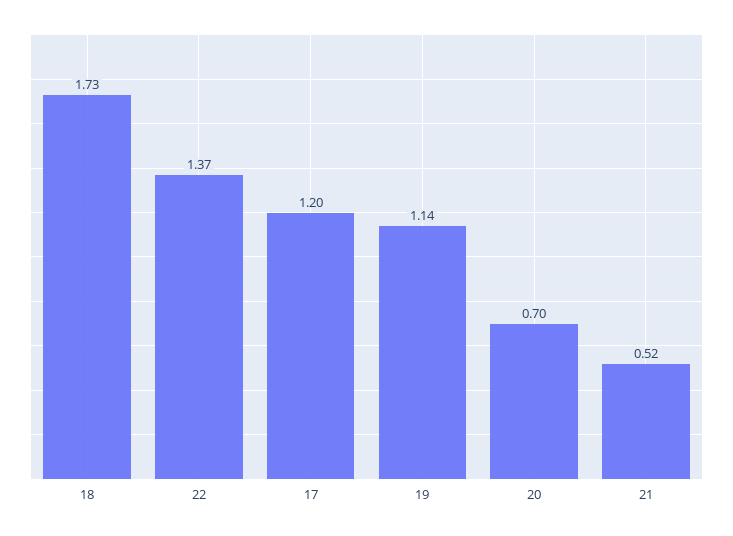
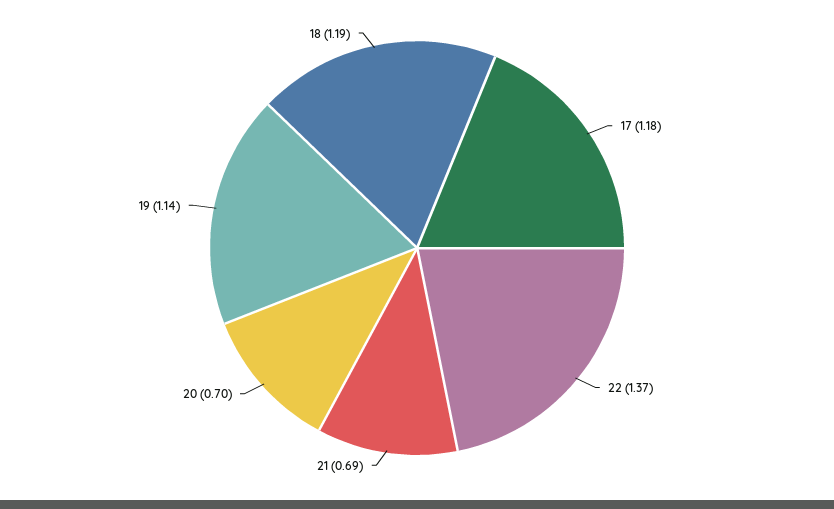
  {
-   "18": 1.73,
+   "18": 1.19,
    "22": 1.37,
-   "17": 1.2,
+   "17": 1.18,
    "19": 1.14,
    "20": 0.7,
-   "21": 0.52
+   "21": 0.69
  }

